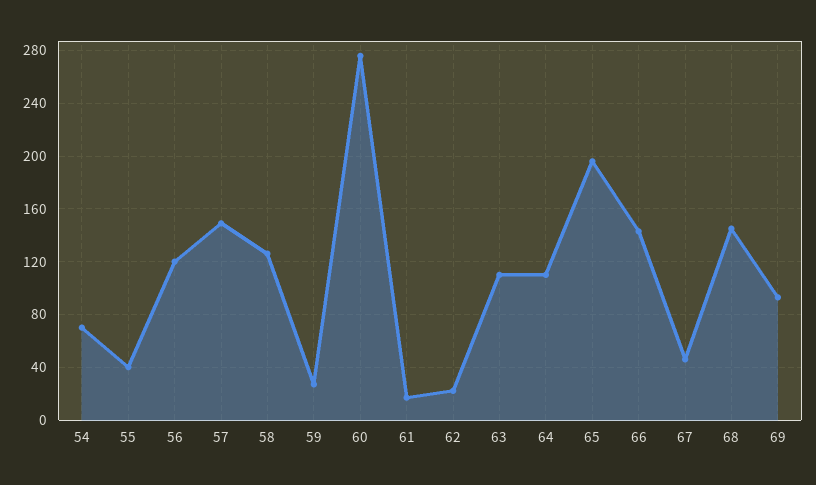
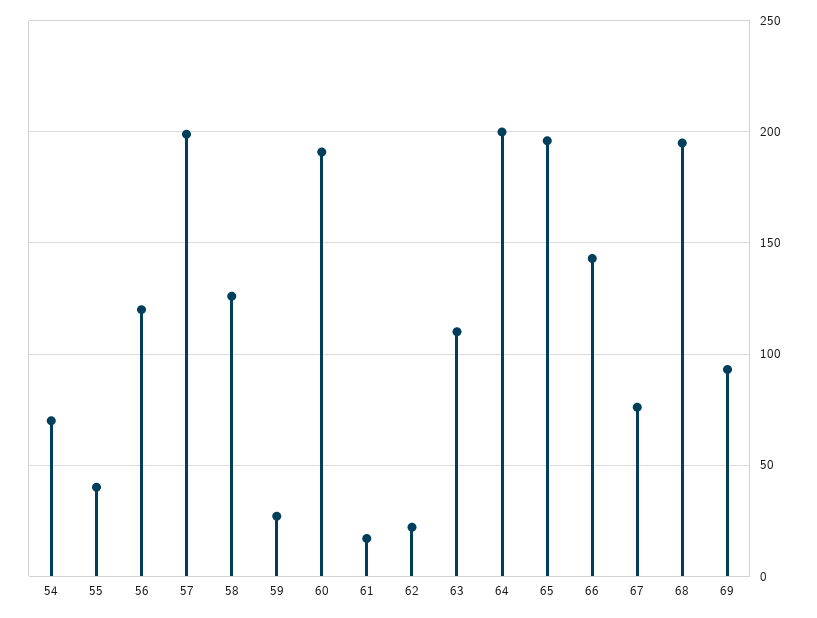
  {
    "54": 70,
    "55": 40,
    "56": 120,
-   "57": 150,
+   "57": 200,
    "58": 125,
    "59": 25,
-   "60": 275,
+   "60": 190,
    "61": 15,
    "62": 20,
    "63": 110,
-   "64": 110,
+   "64": 200,
    "65": 195,
    "66": 145,
-   "67": 45,
+   "67": 75,
-   "68": 145,
+   "68": 195,
    "69": 95
  }

